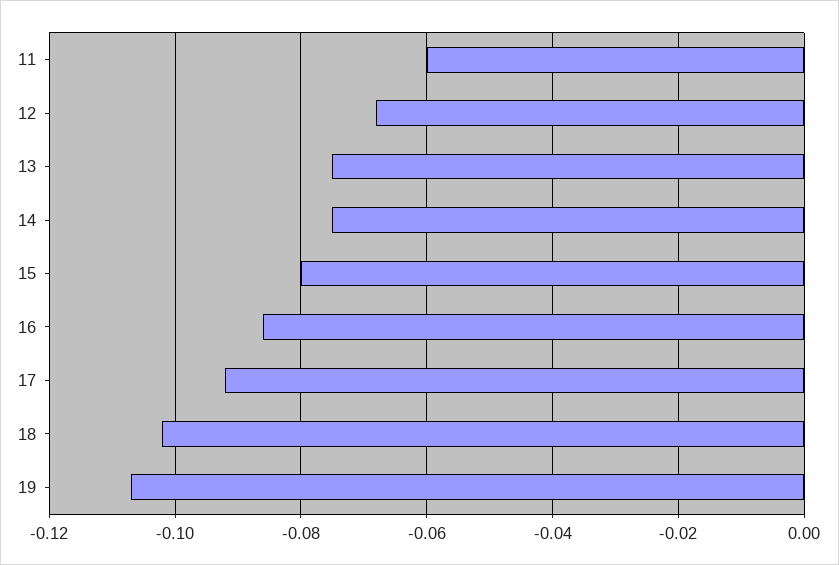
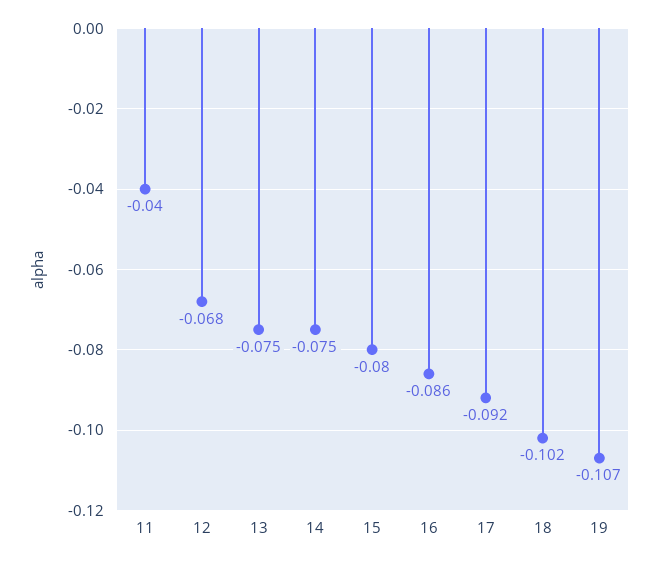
  {
-   "11": -0.06,
+   "11": -0.04,
    "12": -0.068,
    "13": -0.075,
    "14": -0.075,
    "15": -0.08,
    "16": -0.086,
    "17": -0.092,
    "18": -0.102,
    "19": -0.107
  }

